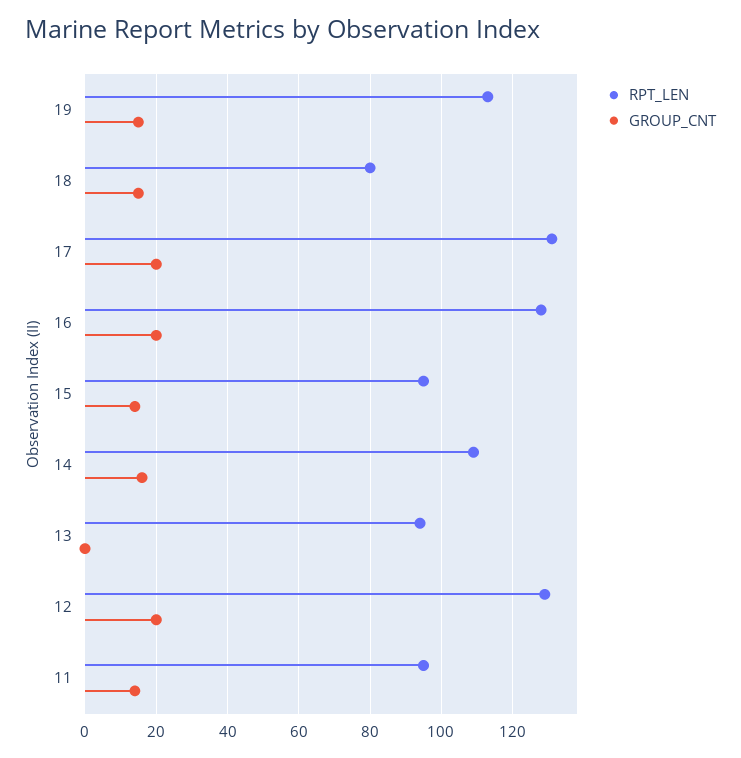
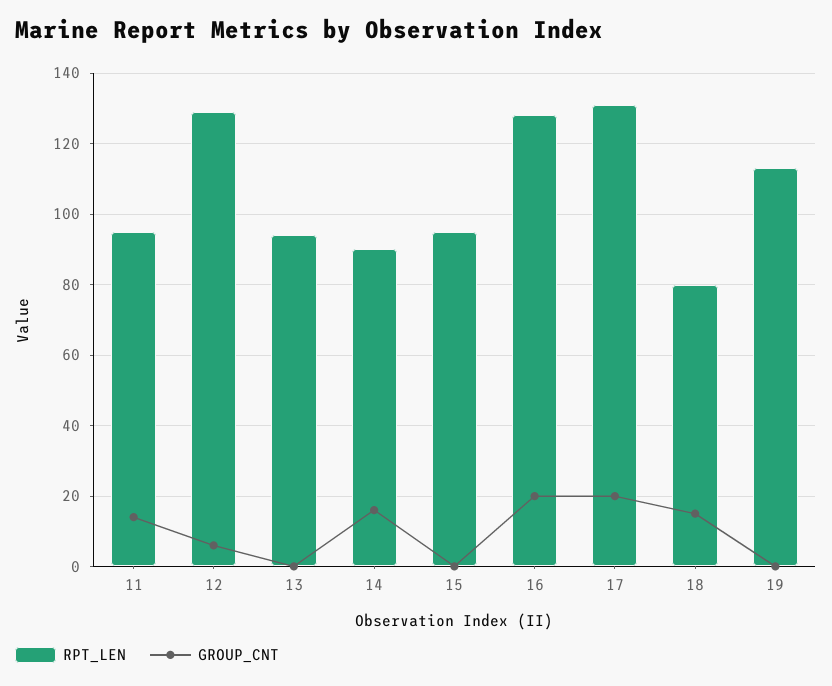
  {
    "RPT_LEN": {
      "19": 115,
      "18": 80,
      "17": 130,
      "16": 130,
      "15": 95,
-     "14": 110,
+     "14": 90,
      "13": 95,
      "12": 130,
      "11": 95
    },
    "GROUP_CNT": {
-     "19": 15,
+     "19": 0,
      "18": 15,
      "17": 20,
      "16": 20,
-     "15": 15,
+     "15": 0,
      "14": 15,
      "13": 0,
-     "12": 20,
+     "12": 5,
      "11": 15
    }
  }

